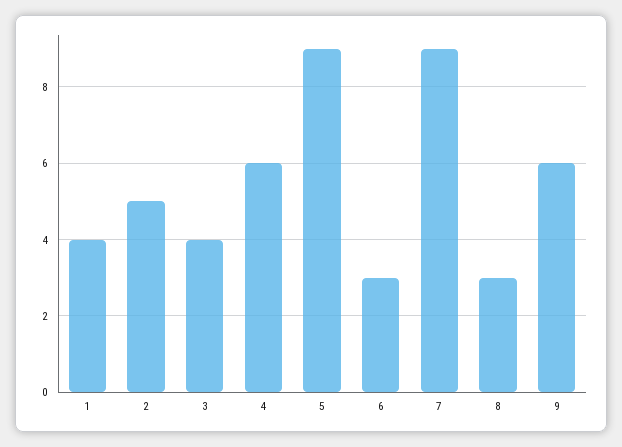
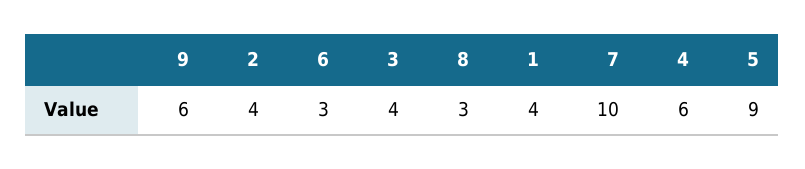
  {
    "1": 4,
-   "2": 5,
+   "2": 4,
    "3": 4,
    "4": 6,
    "5": 9,
    "6": 3,
-   "7": 9,
+   "7": 10,
    "8": 3,
    "9": 6
  }

